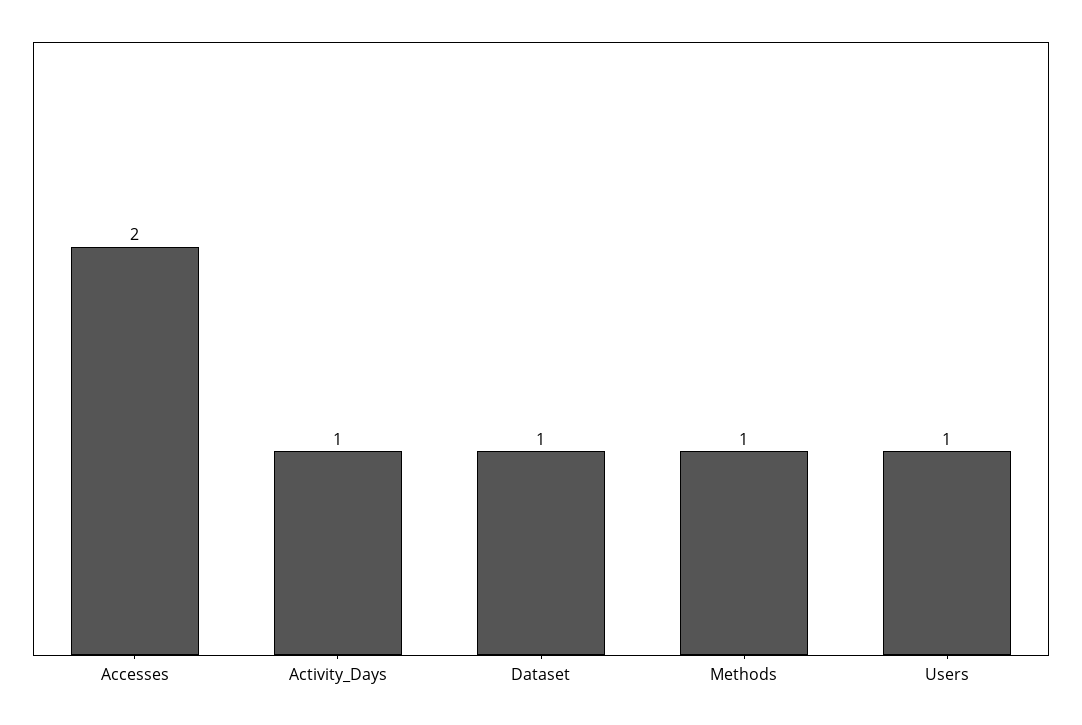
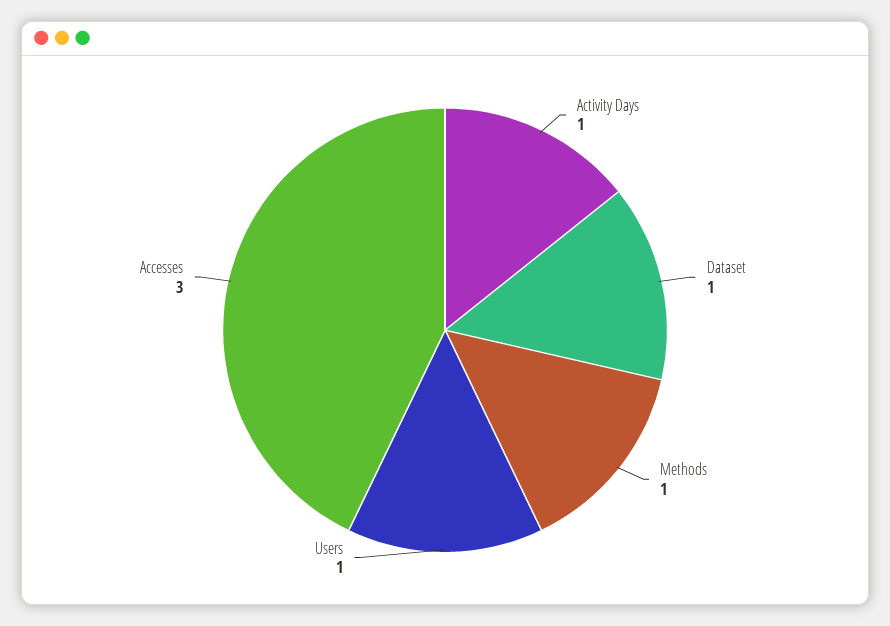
  {
-   "Accesses": 2,
+   "Accesses": 3,
    "Activity_Days": 1,
    "Dataset": 1,
    "Methods": 1,
    "Users": 1
  }

